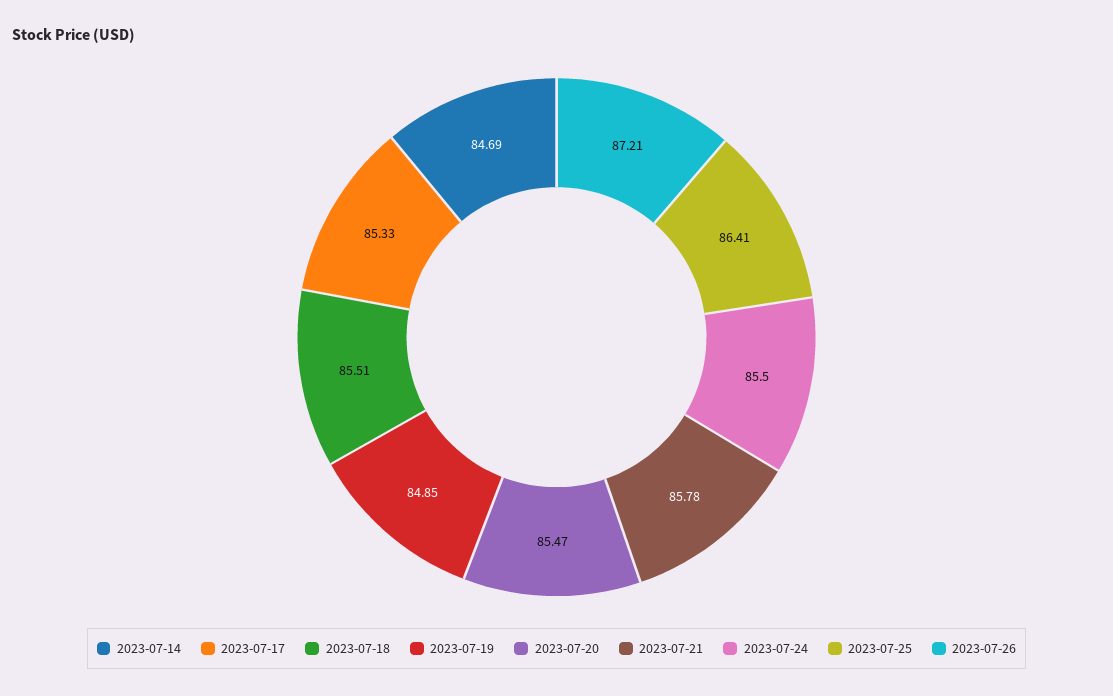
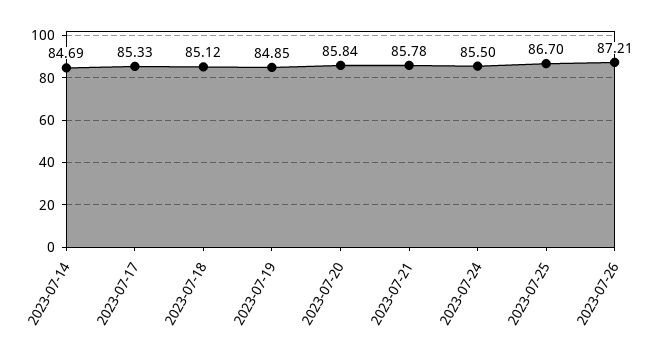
  {
    "2023-07-14": 84.69,
    "2023-07-17": 85.33,
-   "2023-07-18": 85.51,
+   "2023-07-18": 85.12,
    "2023-07-19": 84.85,
-   "2023-07-20": 85.47,
+   "2023-07-20": 85.84,
    "2023-07-21": 85.78,
    "2023-07-24": 85.5,
-   "2023-07-25": 86.41,
+   "2023-07-25": 86.7,
    "2023-07-26": 87.21
  }

